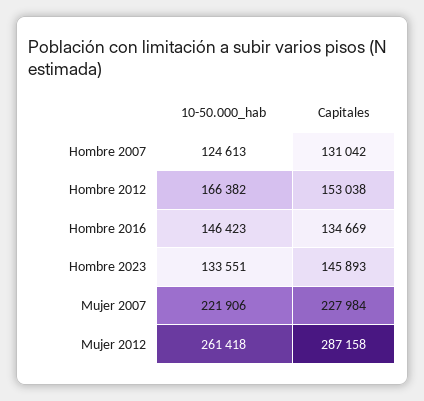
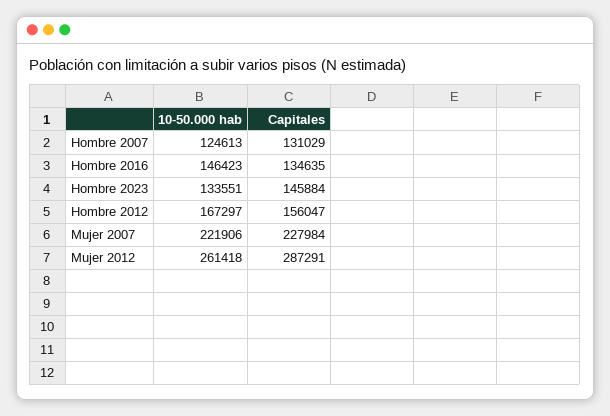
  {
    "10-50.000_hab": {
      "Hombre 2007": 124613,
-     "Hombre 2012": 166382,
+     "Hombre 2012": 167297,
      "Hombre 2016": 146423,
      "Hombre 2023": 133551,
      "Mujer 2007": 221906,
      "Mujer 2012": 261418
    },
    "Capitales": {
-     "Hombre 2007": 131042,
+     "Hombre 2007": 131029,
-     "Hombre 2012": 153038,
+     "Hombre 2012": 156047,
-     "Hombre 2016": 134669,
+     "Hombre 2016": 134635,
-     "Hombre 2023": 145893,
+     "Hombre 2023": 145884,
      "Mujer 2007": 227984,
-     "Mujer 2012": 287158
+     "Mujer 2012": 287291
    }
  }

